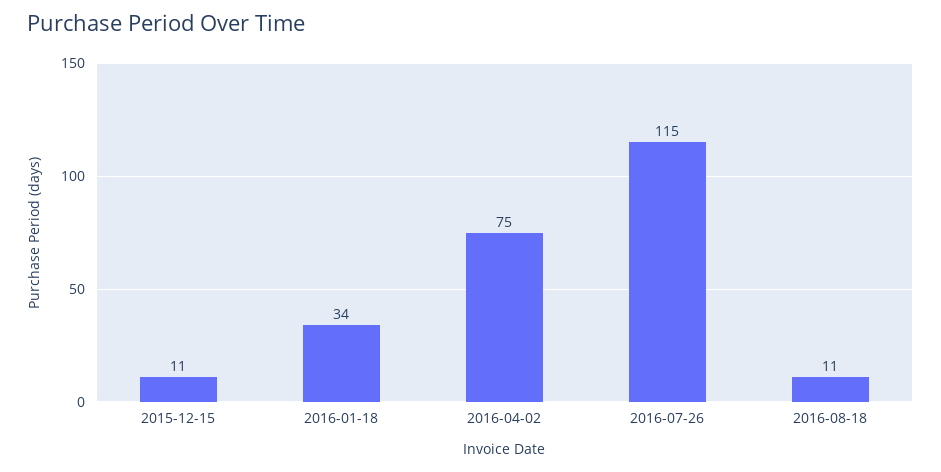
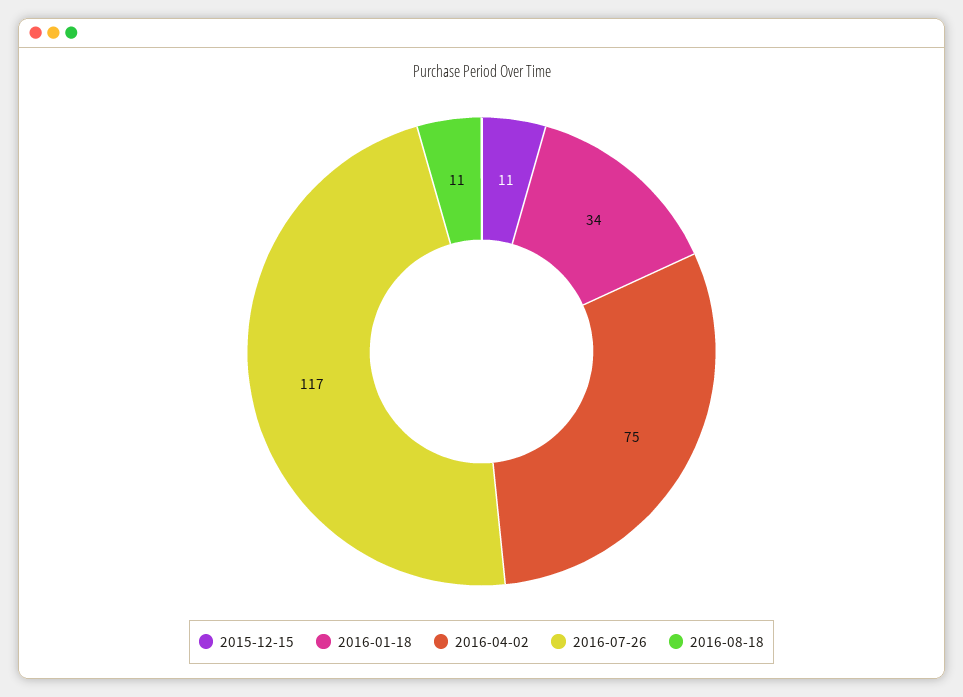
  {
    "2015-12-15": 11,
    "2016-01-18": 34,
    "2016-04-02": 75,
-   "2016-07-26": 115,
+   "2016-07-26": 117,
    "2016-08-18": 11
  }

